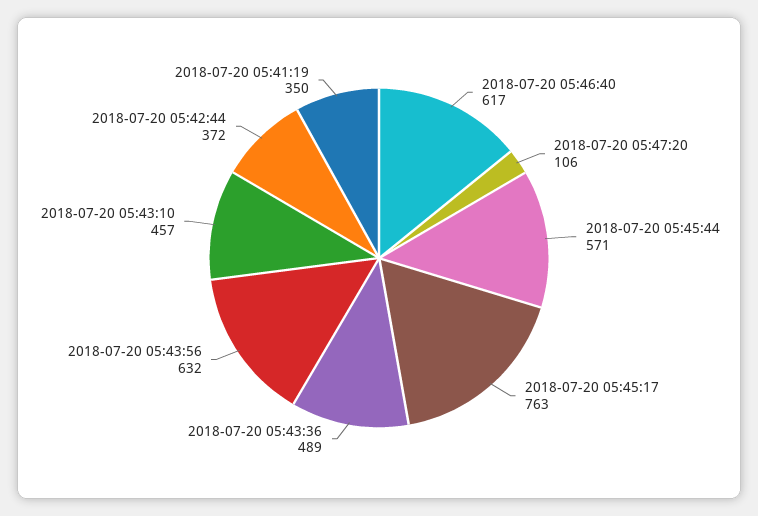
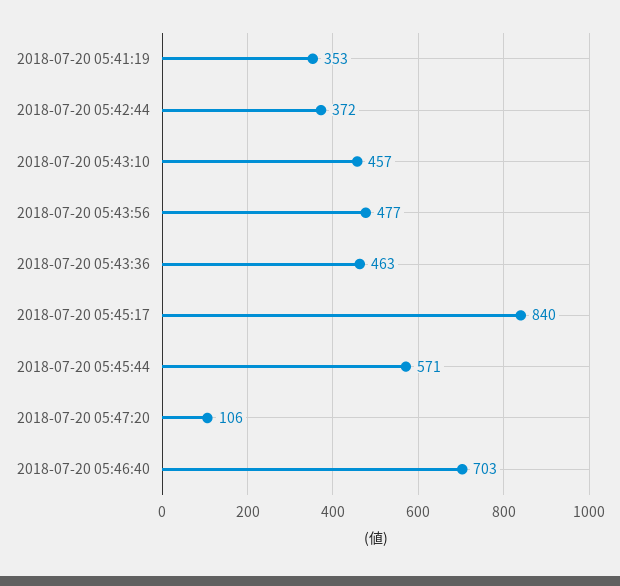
  {
-   "2018-07-20 05:46:40": 617,
+   "2018-07-20 05:46:40": 703,
    "2018-07-20 05:47:20": 106,
    "2018-07-20 05:45:44": 571,
-   "2018-07-20 05:45:17": 763,
+   "2018-07-20 05:45:17": 840,
-   "2018-07-20 05:43:36": 489,
+   "2018-07-20 05:43:36": 463,
-   "2018-07-20 05:43:56": 632,
+   "2018-07-20 05:43:56": 477,
    "2018-07-20 05:43:10": 457,
    "2018-07-20 05:42:44": 372,
-   "2018-07-20 05:41:19": 350
+   "2018-07-20 05:41:19": 353
  }

